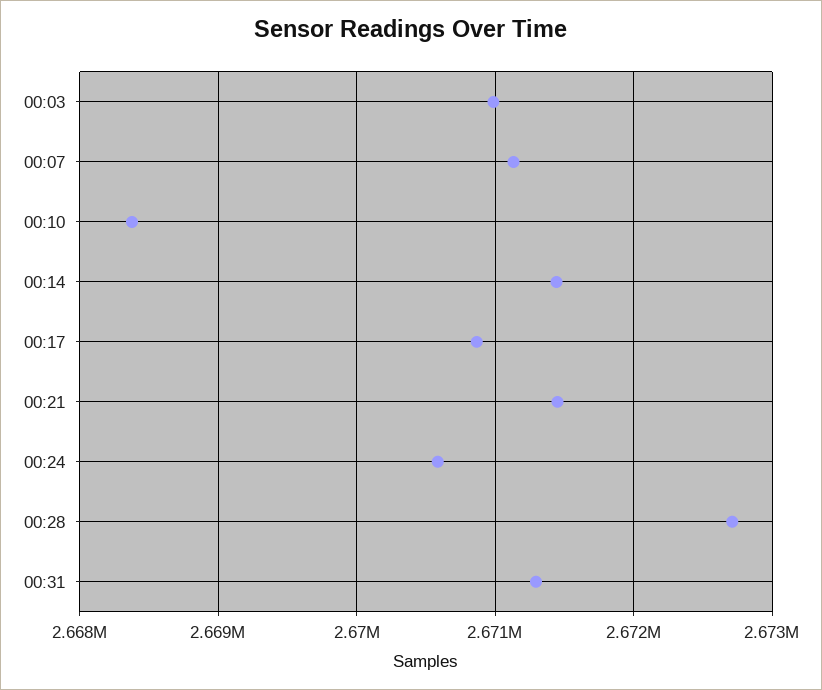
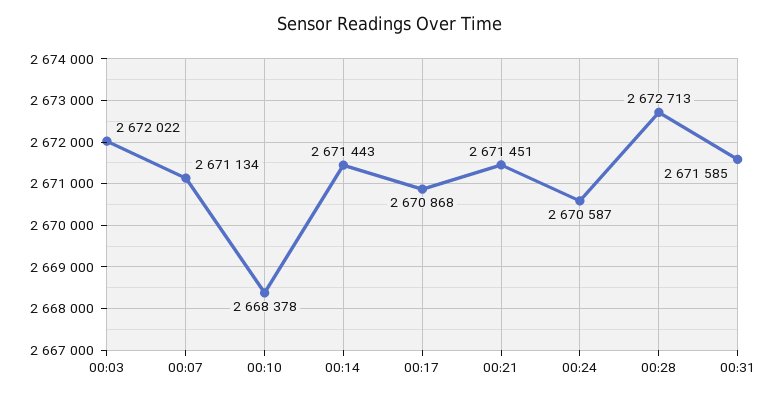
  {
-   "00:03": 2671000,
+   "00:03": 2672022,
    "00:07": 2671134,
    "00:10": 2668378,
    "00:14": 2671443,
    "00:17": 2670868,
    "00:21": 2671451,
    "00:24": 2670587,
    "00:28": 2672713,
-   "00:31": 2671300
+   "00:31": 2671585
  }

